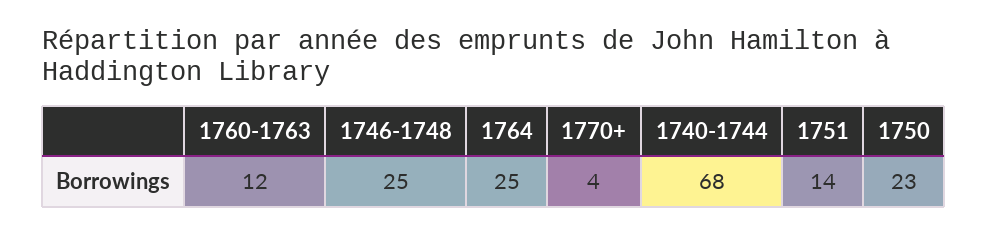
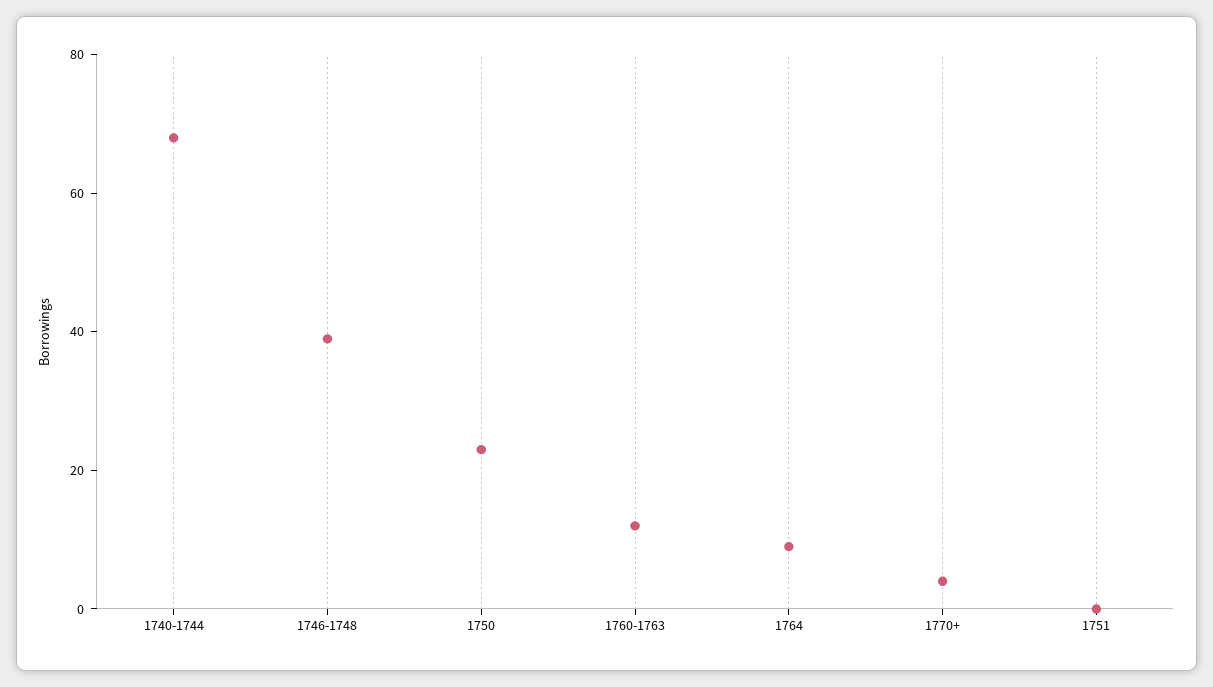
  {
    "1760-1763": 12,
-   "1746-1748": 25,
+   "1746-1748": 40,
-   "1764": 25,
+   "1764": 10,
    "1770+": 4,
    "1740-1744": 68,
-   "1751": 14,
+   "1751": 0,
    "1750": 23
  }

